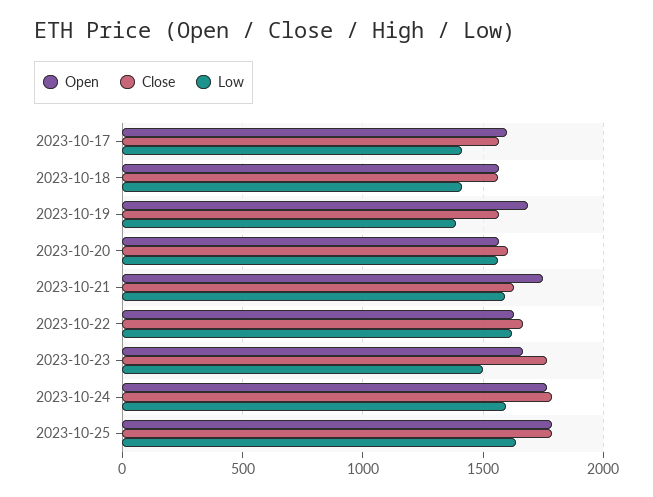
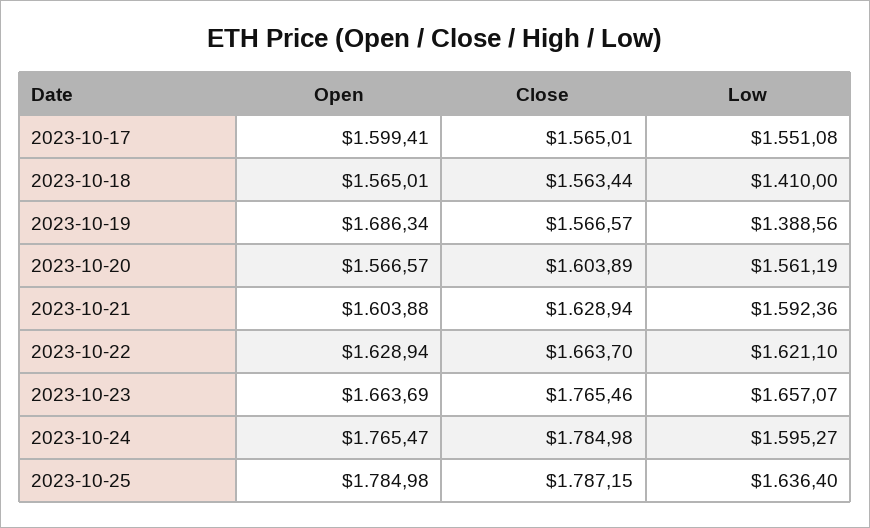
  {
    "Open": {
      "2023-10-17": 1599.41,
      "2023-10-18": 1565.01,
      "2023-10-19": 1686.34,
      "2023-10-20": 1566.57,
-     "2023-10-21": 1750,
+     "2023-10-21": 1603.88,
      "2023-10-22": 1628.94,
      "2023-10-23": 1663.69,
      "2023-10-24": 1765.47,
      "2023-10-25": 1784.98
    },
    "Close": {
      "2023-10-17": 1565.01,
      "2023-10-18": 1563.44,
      "2023-10-19": 1566.57,
      "2023-10-20": 1603.89,
      "2023-10-21": 1628.94,
      "2023-10-22": 1663.7,
      "2023-10-23": 1765.46,
      "2023-10-24": 1784.98,
      "2023-10-25": 1787.15
    },
    "Low": {
-     "2023-10-17": 1400,
+     "2023-10-17": 1551.08,
      "2023-10-18": 1410,
      "2023-10-19": 1388.56,
      "2023-10-20": 1561.19,
      "2023-10-21": 1592.36,
      "2023-10-22": 1621.1,
-     "2023-10-23": 1500,
+     "2023-10-23": 1657.07,
      "2023-10-24": 1595.27,
      "2023-10-25": 1636.4
    }
  }

